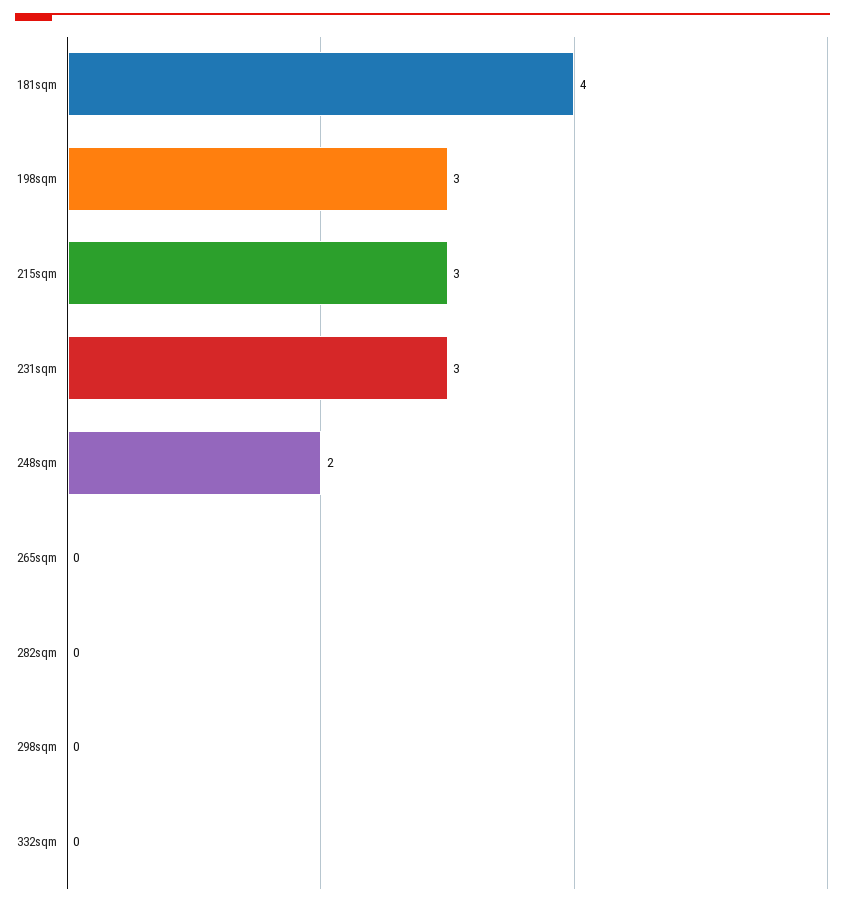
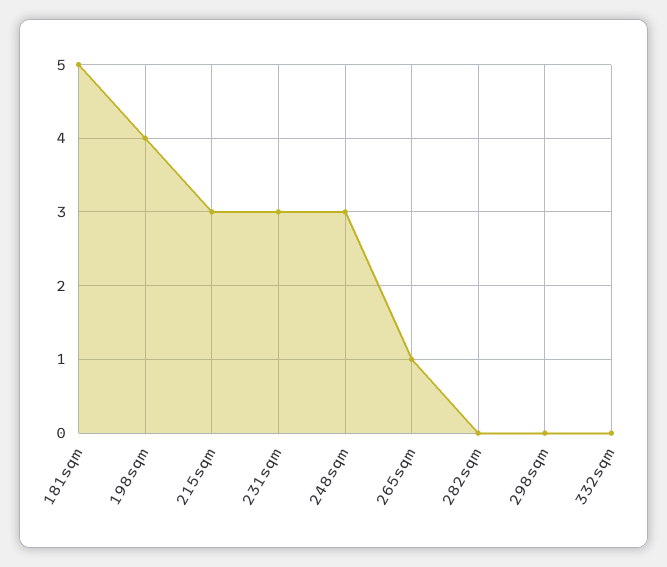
  {
-   "181sqm": 4,
+   "181sqm": 5,
-   "198sqm": 3,
+   "198sqm": 4,
    "215sqm": 3,
    "231sqm": 3,
-   "248sqm": 2,
+   "248sqm": 3,
-   "265sqm": 0,
+   "265sqm": 1,
    "282sqm": 0,
    "298sqm": 0,
    "332sqm": 0
  }

